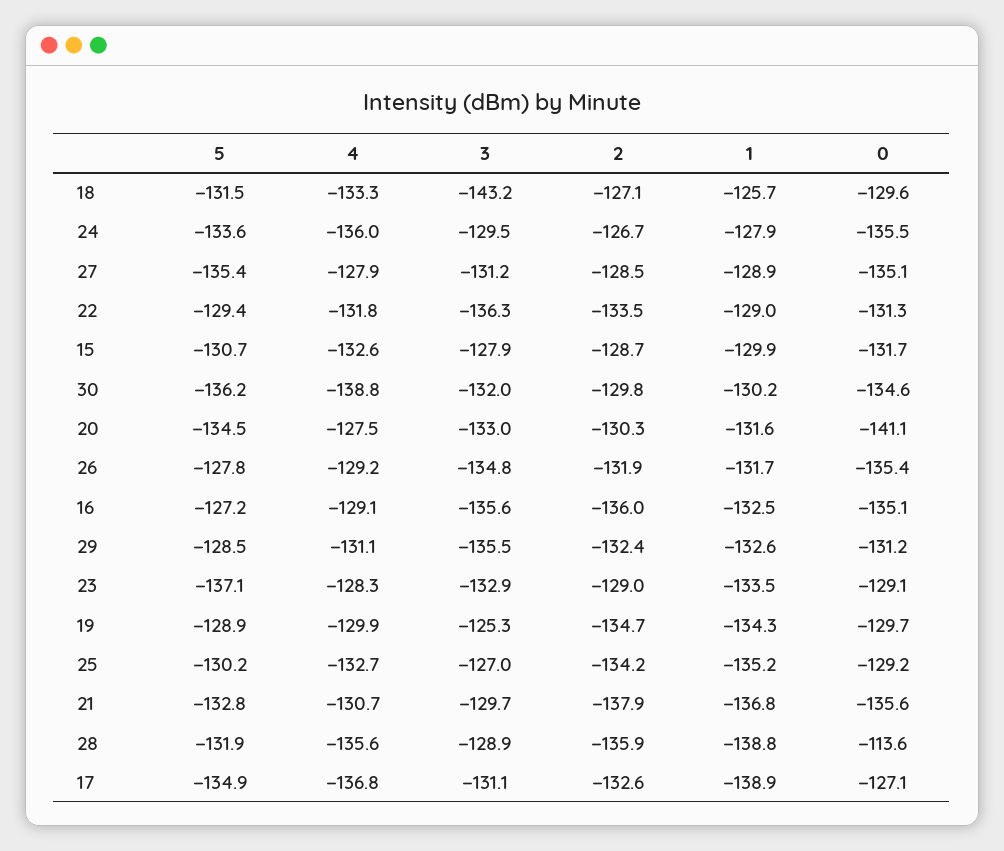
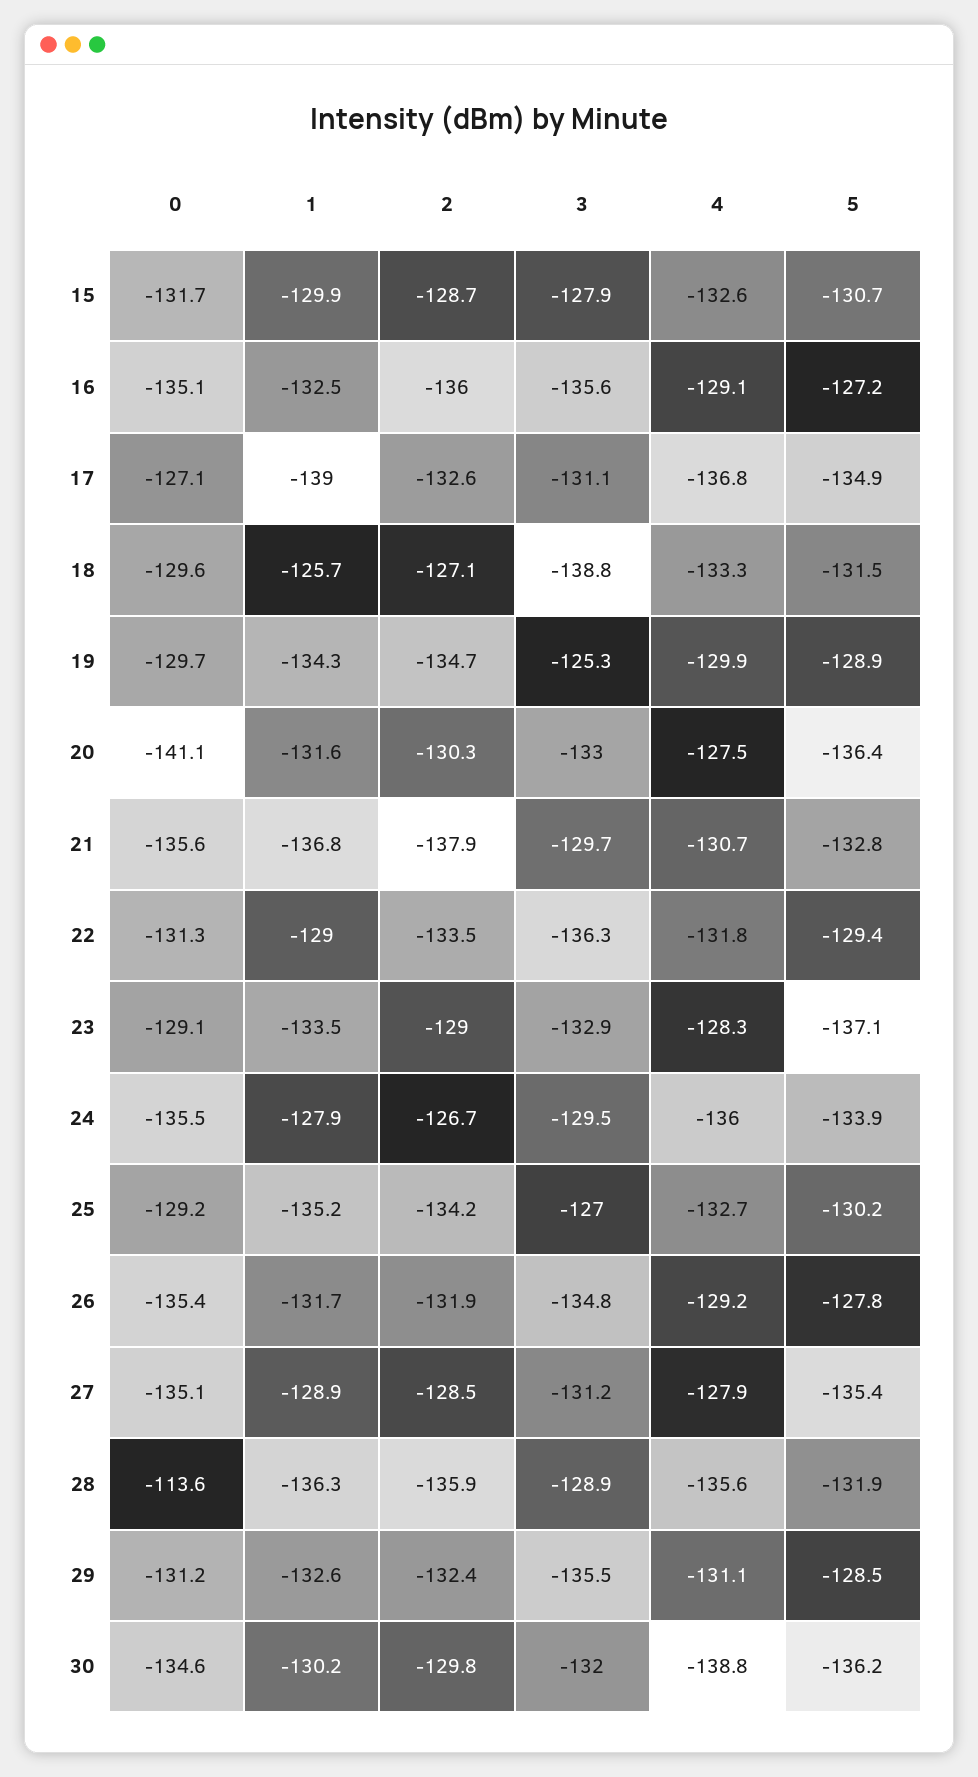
  {
    "5": {
      "18": -131.5,
-     "24": -133.6,
+     "24": -133.9,
      "27": -135.4,
      "22": -129.4,
      "15": -130.7,
      "30": -136.2,
-     "20": -134.5,
+     "20": -136.4,
      "26": -127.8,
      "16": -127.2,
      "29": -128.5,
      "23": -137.1,
      "19": -128.9,
      "25": -130.2,
      "21": -132.8,
      "28": -131.9,
      "17": -134.9
    },
    "4": {
      "18": -133.3,
      "24": -136,
      "27": -127.9,
      "22": -131.8,
      "15": -132.6,
      "30": -138.8,
      "20": -127.5,
      "26": -129.2,
      "16": -129.1,
      "29": -131.1,
      "23": -128.3,
      "19": -129.9,
      "25": -132.7,
      "21": -130.7,
      "28": -135.6,
      "17": -136.8
    },
    "3": {
-     "18": -143.2,
+     "18": -138.8,
      "24": -129.5,
      "27": -131.2,
      "22": -136.3,
      "15": -127.9,
      "30": -132,
      "20": -133,
      "26": -134.8,
      "16": -135.6,
      "29": -135.5,
      "23": -132.9,
      "19": -125.3,
      "25": -127,
      "21": -129.7,
      "28": -128.9,
      "17": -131.1
    },
    "2": {
      "18": -127.1,
      "24": -126.7,
      "27": -128.5,
      "22": -133.5,
      "15": -128.7,
      "30": -129.8,
      "20": -130.3,
      "26": -131.9,
      "16": -136,
      "29": -132.4,
      "23": -129,
      "19": -134.7,
      "25": -134.2,
      "21": -137.9,
      "28": -135.9,
      "17": -132.6
    },
    "1": {
      "18": -125.7,
      "24": -127.9,
      "27": -128.9,
      "22": -129,
      "15": -129.9,
      "30": -130.2,
      "20": -131.6,
      "26": -131.7,
      "16": -132.5,
      "29": -132.6,
      "23": -133.5,
      "19": -134.3,
      "25": -135.2,
      "21": -136.8,
-     "28": -138.8,
+     "28": -136.3,
-     "17": -138.9
+     "17": -139
    },
    "0": {
      "18": -129.6,
      "24": -135.5,
      "27": -135.1,
      "22": -131.3,
      "15": -131.7,
      "30": -134.6,
      "20": -141.1,
      "26": -135.4,
      "16": -135.1,
      "29": -131.2,
      "23": -129.1,
      "19": -129.7,
      "25": -129.2,
      "21": -135.6,
      "28": -113.6,
      "17": -127.1
    }
  }

